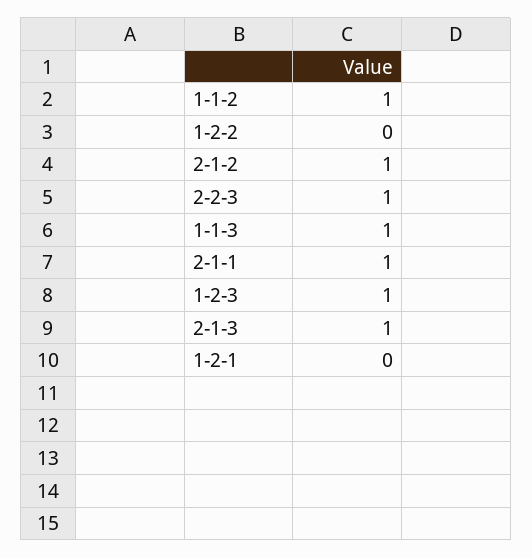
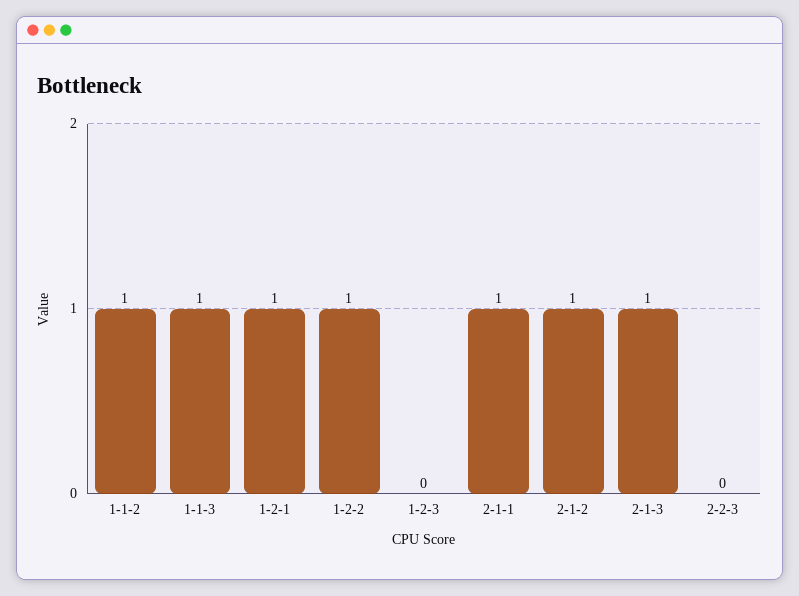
  {
    "1-1-2": 1,
-   "1-2-2": 0,
+   "1-2-2": 1,
    "2-1-2": 1,
-   "2-2-3": 1,
+   "2-2-3": 0,
    "1-1-3": 1,
    "2-1-1": 1,
-   "1-2-3": 1,
+   "1-2-3": 0,
    "2-1-3": 1,
-   "1-2-1": 0
+   "1-2-1": 1
  }

